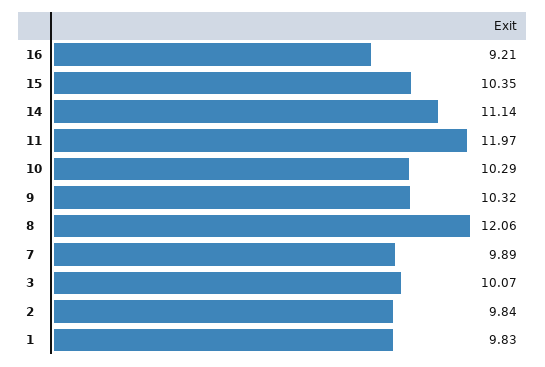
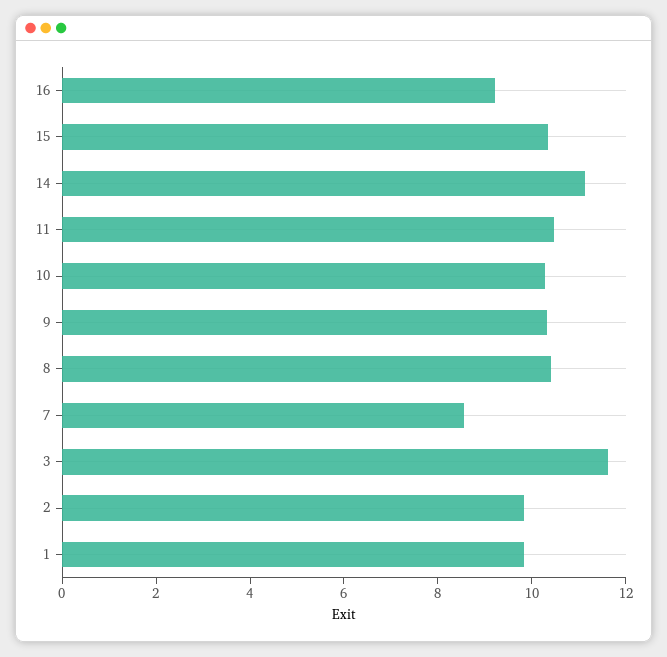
  {
    "16": 9.21,
    "15": 10.35,
    "14": 11.14,
-   "11": 11.97,
+   "11": 10.5,
    "10": 10.29,
    "9": 10.32,
-   "8": 12.06,
+   "8": 10.5,
-   "7": 9.89,
+   "7": 8.5,
-   "3": 10.07,
+   "3": 11.5,
    "2": 9.84,
    "1": 9.83
  }

